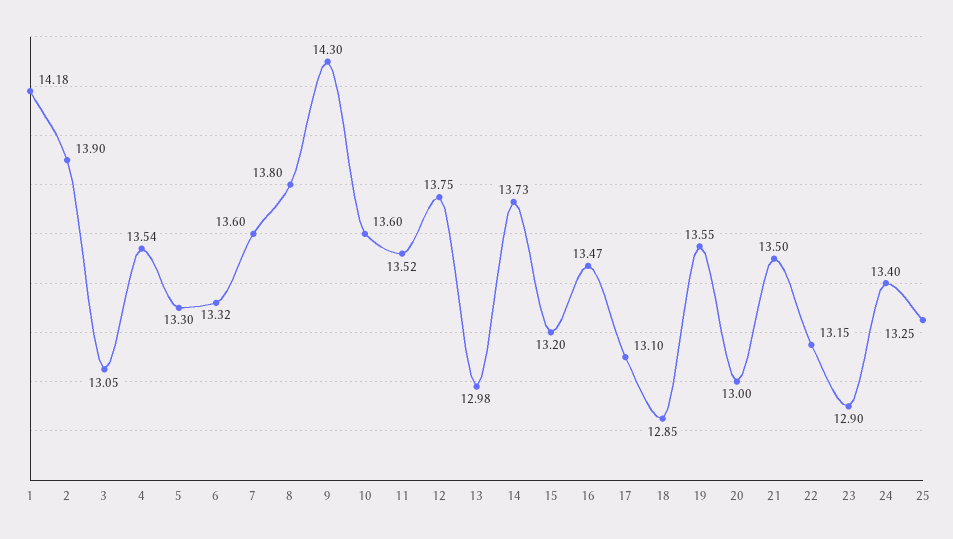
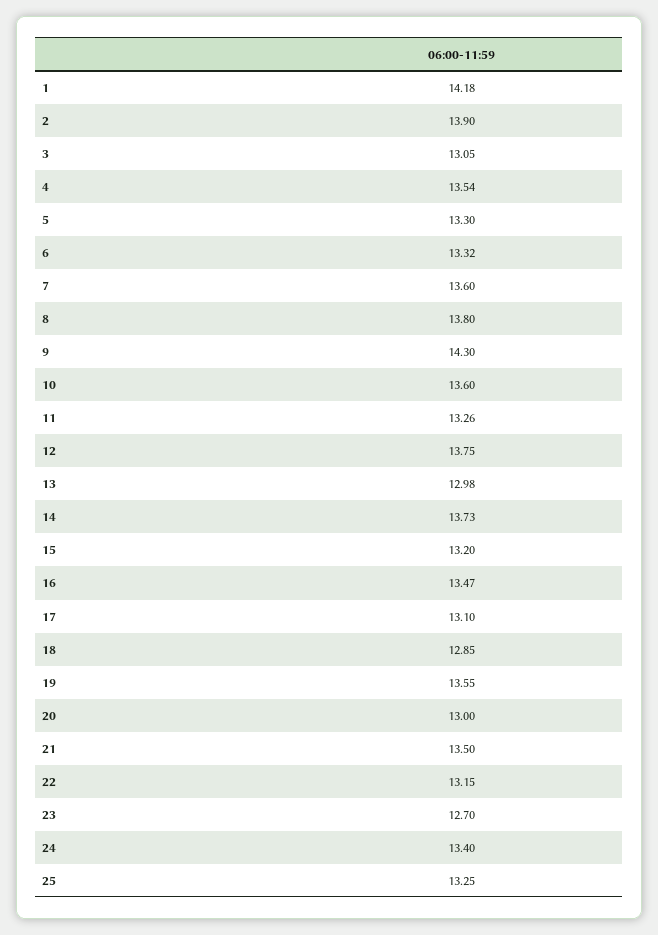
  {
    "1": 14.18,
    "2": 13.9,
    "3": 13.05,
    "4": 13.54,
    "5": 13.3,
    "6": 13.32,
    "7": 13.6,
    "8": 13.8,
    "9": 14.3,
    "10": 13.6,
-   "11": 13.52,
+   "11": 13.26,
    "12": 13.75,
    "13": 12.98,
    "14": 13.73,
    "15": 13.2,
    "16": 13.47,
    "17": 13.1,
    "18": 12.85,
    "19": 13.55,
    "20": 13,
    "21": 13.5,
    "22": 13.15,
-   "23": 12.9,
+   "23": 12.7,
    "24": 13.4,
    "25": 13.25
  }

